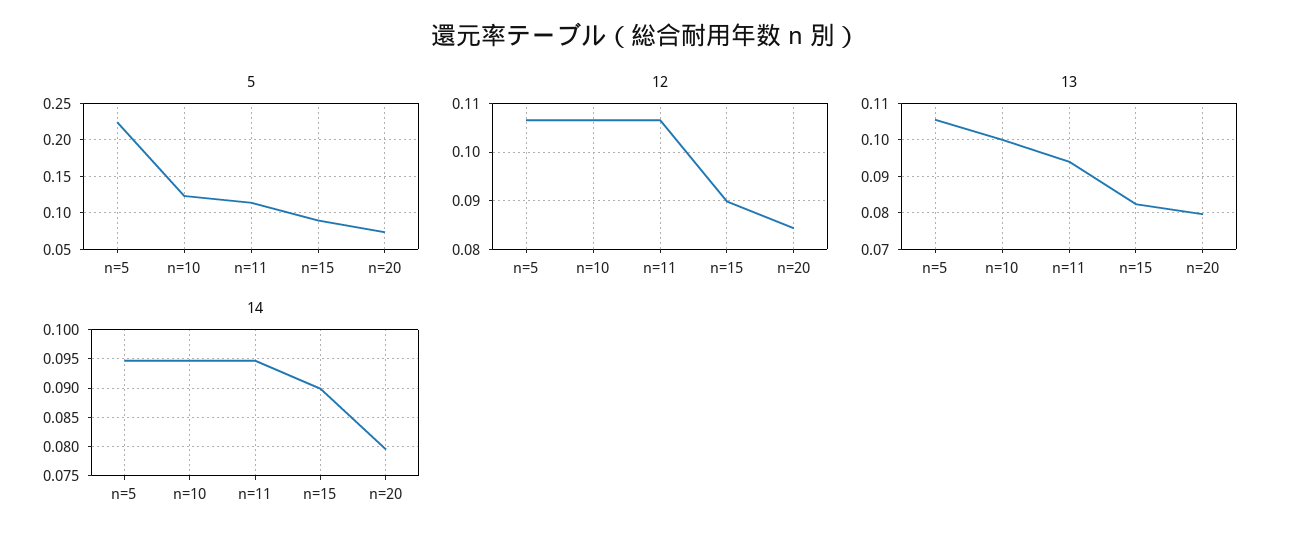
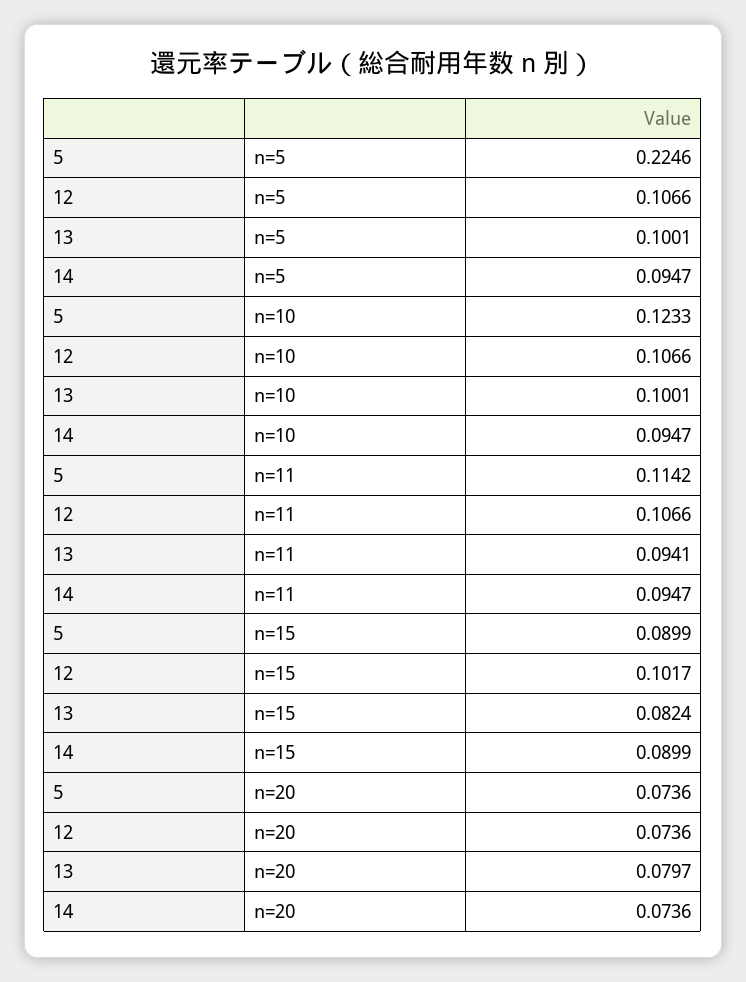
  {
    "5": {
      "n=5": 0.2246,
      "n=10": 0.1233,
      "n=11": 0.1142,
      "n=15": 0.0899,
      "n=20": 0.0736
    },
    "12": {
      "n=5": 0.1066,
      "n=10": 0.1066,
      "n=11": 0.1066,
-     "n=15": 0.09,
+     "n=15": 0.1017,
-     "n=20": 0.084
+     "n=20": 0.0736
    },
    "13": {
-     "n=5": 0.106,
+     "n=5": 0.1001,
      "n=10": 0.1001,
      "n=11": 0.0941,
      "n=15": 0.0824,
      "n=20": 0.0797
    },
    "14": {
      "n=5": 0.0947,
      "n=10": 0.0947,
      "n=11": 0.0947,
      "n=15": 0.0899,
-     "n=20": 0.08
+     "n=20": 0.0736
    }
  }

